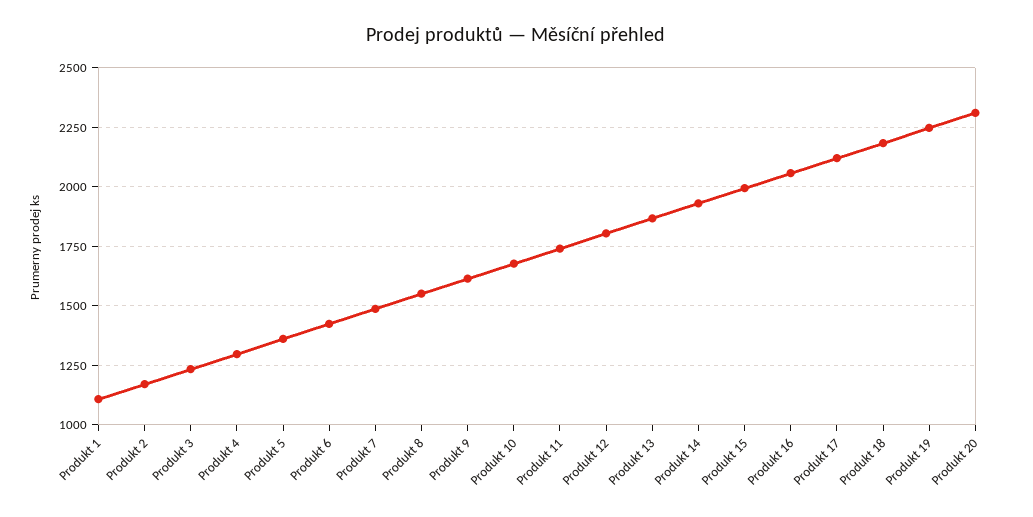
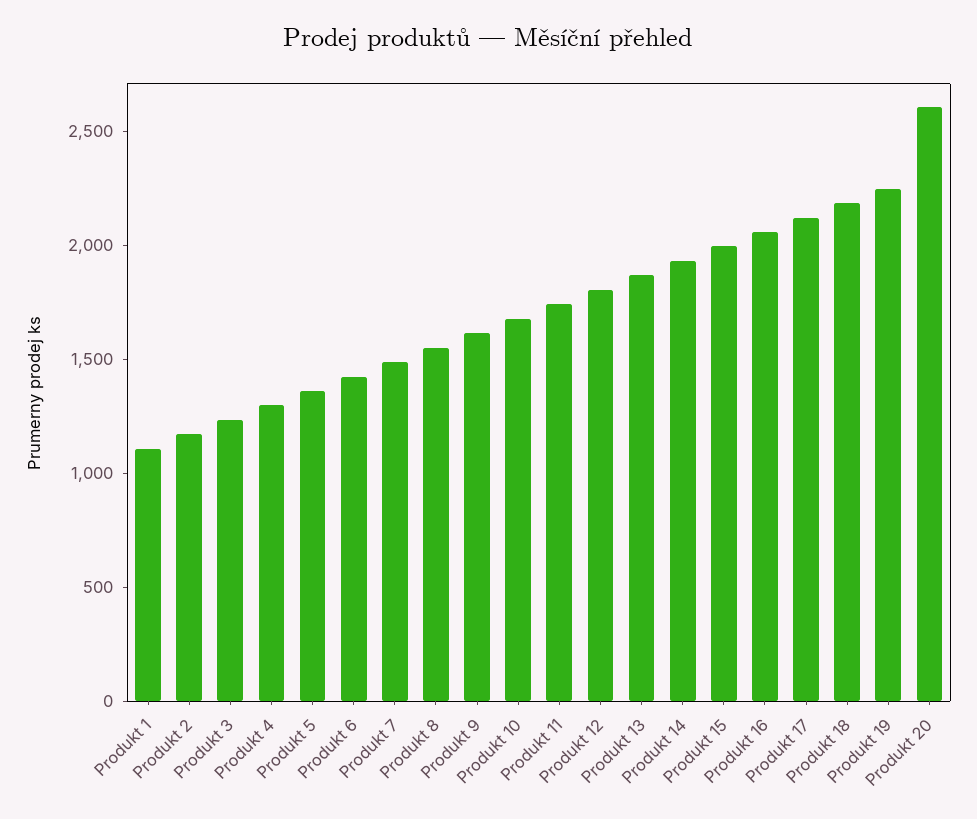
  {
    "Produkt 1": 1100,
    "Produkt 2": 1150,
    "Produkt 3": 1250,
    "Produkt 4": 1300,
    "Produkt 5": 1350,
    "Produkt 6": 1400,
    "Produkt 7": 1500,
    "Produkt 8": 1550,
    "Produkt 9": 1600,
    "Produkt 10": 1700,
    "Produkt 11": 1750,
    "Produkt 12": 1800,
    "Produkt 13": 1850,
    "Produkt 14": 1950,
    "Produkt 15": 2000,
    "Produkt 16": 2050,
    "Produkt 17": 2100,
    "Produkt 18": 2200,
    "Produkt 19": 2250,
-   "Produkt 20": 2300
+   "Produkt 20": 2600
  }

